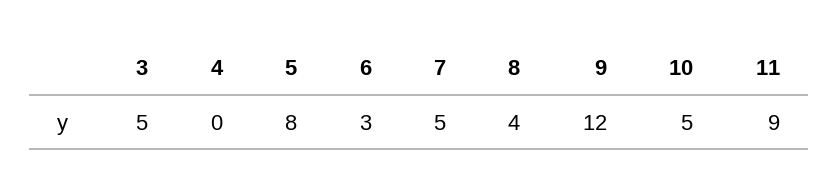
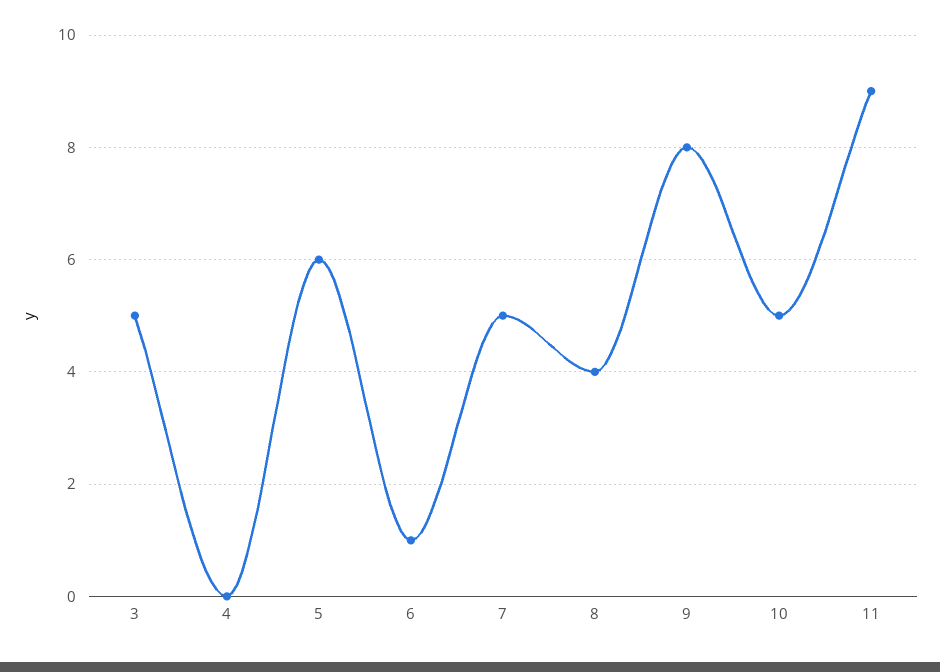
  {
    "3": 5,
    "4": 0,
-   "5": 8,
+   "5": 6,
-   "6": 3,
+   "6": 1,
    "7": 5,
    "8": 4,
-   "9": 12,
+   "9": 8,
    "10": 5,
    "11": 9
  }

